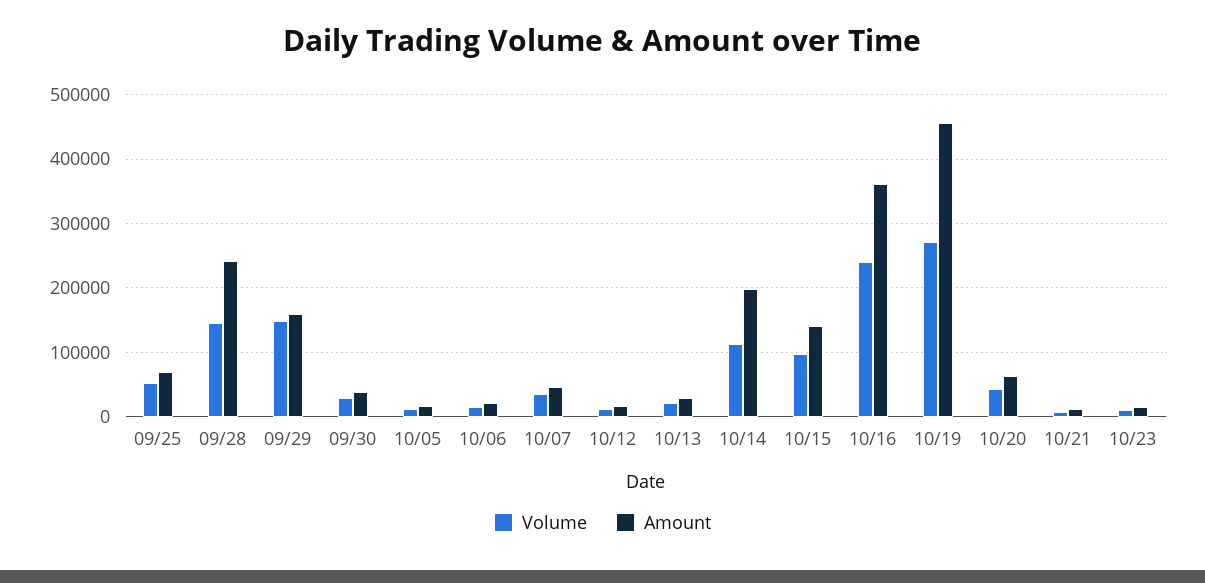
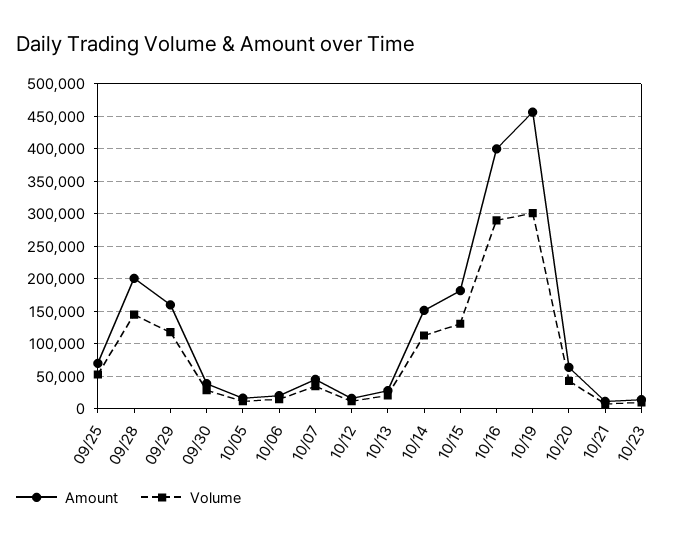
  {
    "Volume": {
      "09/25": 50000,
      "09/28": 150000,
-     "09/29": 150000,
+     "09/29": 120000,
      "09/30": 30000,
      "10/05": 10000,
      "10/06": 20000,
      "10/07": 40000,
      "10/12": 10000,
      "10/13": 20000,
      "10/14": 110000,
-     "10/15": 100000,
+     "10/15": 130000,
-     "10/16": 240000,
+     "10/16": 290000,
-     "10/19": 270000,
+     "10/19": 300000,
      "10/20": 40000,
      "10/21": 10000,
      "10/23": 10000
    },
    "Amount": {
      "09/25": 70000,
-     "09/28": 240000,
+     "09/28": 200000,
      "09/29": 160000,
      "09/30": 40000,
      "10/05": 20000,
      "10/06": 20000,
      "10/07": 50000,
      "10/12": 20000,
      "10/13": 30000,
-     "10/14": 200000,
+     "10/14": 150000,
-     "10/15": 140000,
+     "10/15": 180000,
-     "10/16": 360000,
+     "10/16": 400000,
      "10/19": 460000,
      "10/20": 60000,
      "10/21": 10000,
      "10/23": 10000
    }
  }

